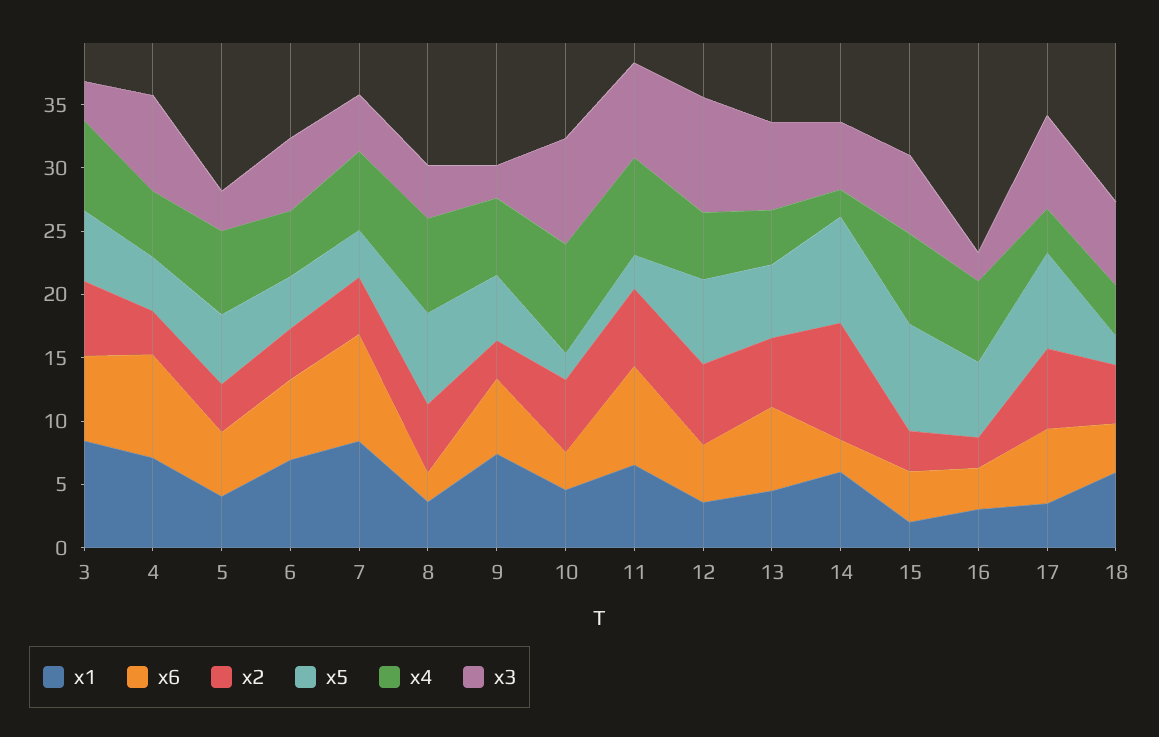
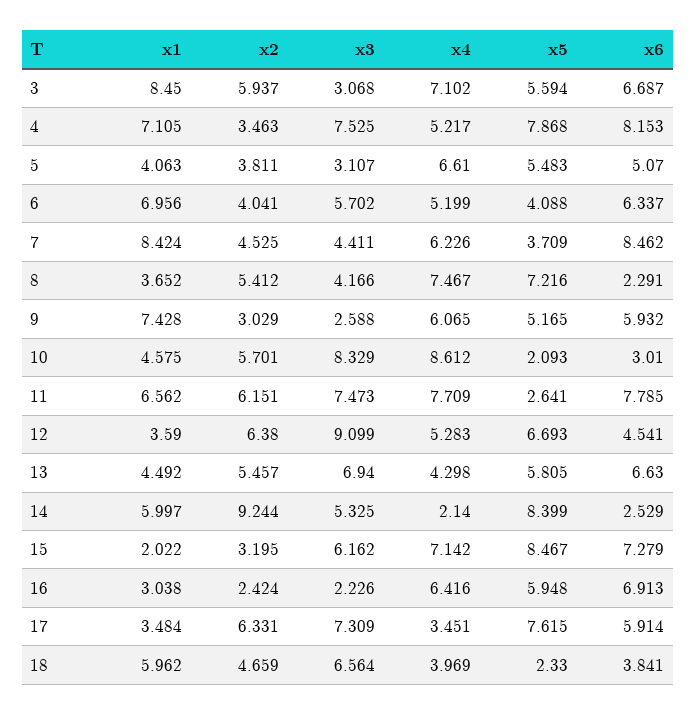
  {
    "x1": {
      "3": 8.45,
      "4": 7.105,
      "5": 4.063,
      "6": 6.956,
      "7": 8.424,
      "8": 3.652,
      "9": 7.428,
      "10": 4.575,
      "11": 6.562,
      "12": 3.59,
      "13": 4.492,
      "14": 5.997,
      "15": 2.022,
      "16": 3.038,
      "17": 3.484,
      "18": 5.962
    },
    "x6": {
      "3": 6.687,
      "4": 8.153,
      "5": 5.07,
      "6": 6.337,
      "7": 8.462,
      "8": 2.291,
      "9": 5.932,
      "10": 3.01,
      "11": 7.785,
      "12": 4.541,
      "13": 6.63,
      "14": 2.529,
-     "15": 4,
+     "15": 7.279,
-     "16": 3,
+     "16": 6.913,
      "17": 5.914,
      "18": 3.841
    },
    "x2": {
      "3": 5.937,
      "4": 3.463,
      "5": 3.811,
      "6": 4.041,
      "7": 4.525,
      "8": 5.412,
      "9": 3.029,
      "10": 5.701,
      "11": 6.151,
      "12": 6.38,
      "13": 5.457,
      "14": 9.244,
      "15": 3.195,
      "16": 2.424,
      "17": 6.331,
      "18": 4.659
    },
    "x5": {
      "3": 5.594,
-     "4": 4,
+     "4": 7.868,
      "5": 5.483,
      "6": 4.088,
      "7": 3.709,
      "8": 7.216,
      "9": 5.165,
      "10": 2.093,
      "11": 2.641,
      "12": 6.693,
      "13": 5.805,
      "14": 8.399,
      "15": 8.467,
      "16": 5.948,
      "17": 7.615,
      "18": 2.33
    },
    "x4": {
      "3": 7.102,
      "4": 5.217,
      "5": 6.61,
      "6": 5.199,
      "7": 6.226,
      "8": 7.467,
      "9": 6.065,
      "10": 8.612,
      "11": 7.709,
      "12": 5.283,
      "13": 4.298,
      "14": 2.14,
      "15": 7.142,
      "16": 6.416,
      "17": 3.451,
      "18": 3.969
    },
    "x3": {
      "3": 3.068,
      "4": 7.525,
      "5": 3.107,
      "6": 5.702,
      "7": 4.411,
      "8": 4.166,
      "9": 2.588,
      "10": 8.329,
      "11": 7.473,
      "12": 9.099,
      "13": 6.94,
      "14": 5.325,
      "15": 6.162,
      "16": 2.226,
      "17": 7.309,
      "18": 6.564
    }
  }

